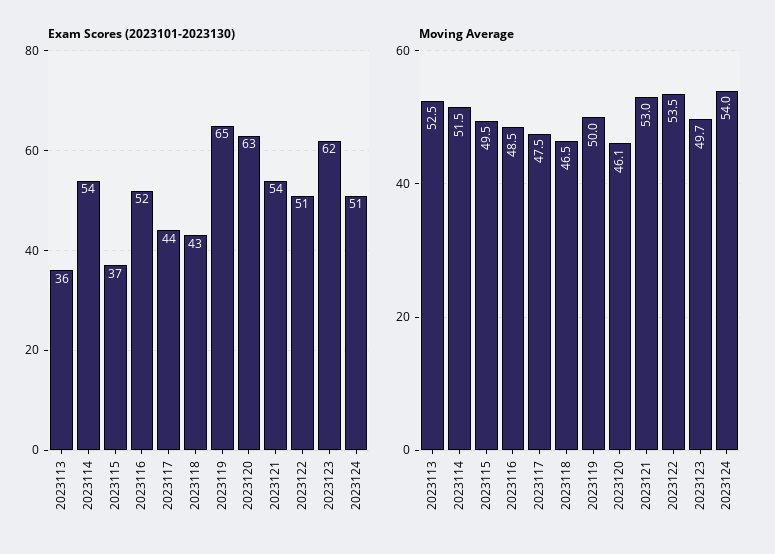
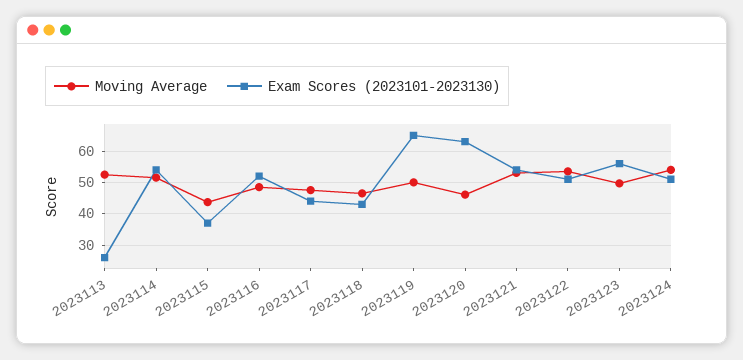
  {
    "Exam Scores (2023101-2023130)": {
-     "2023113": 36,
+     "2023113": 26,
      "2023114": 54,
      "2023115": 37,
      "2023116": 52,
      "2023117": 44,
      "2023118": 43,
      "2023119": 65,
      "2023120": 63,
      "2023121": 54,
      "2023122": 51,
-     "2023123": 62,
+     "2023123": 56,
      "2023124": 51
    },
    "Moving Average": {
      "2023113": 52.5,
      "2023114": 51.5,
-     "2023115": 49.5,
+     "2023115": 44,
      "2023116": 48.5,
      "2023117": 47.5,
      "2023118": 46.5,
      "2023119": 50,
      "2023120": 46.1,
      "2023121": 53,
      "2023122": 53.5,
      "2023123": 49.7,
      "2023124": 54
    }
  }

